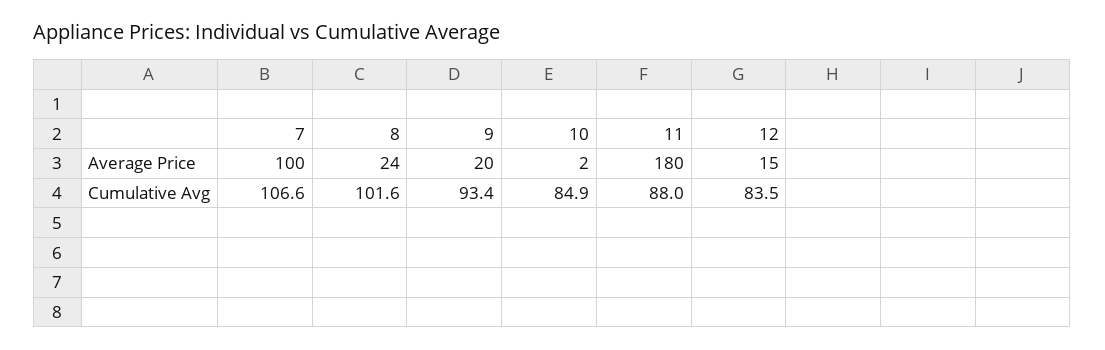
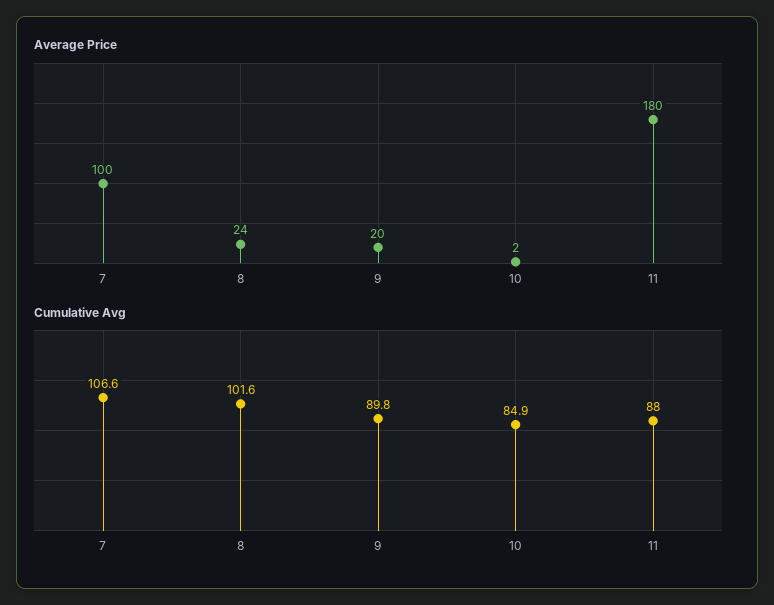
  {
    "Average Price": {
      "7": 100,
      "8": 24,
      "9": 20,
      "10": 2,
-     "11": 180,
+     "11": 180
-     "12": 15
    },
    "Cumulative Avg": {
      "7": 106.6,
      "8": 101.6,
-     "9": 93.4,
+     "9": 89.8,
      "10": 84.9,
-     "11": 88,
+     "11": 88
-     "12": 83.5
    }
  }

